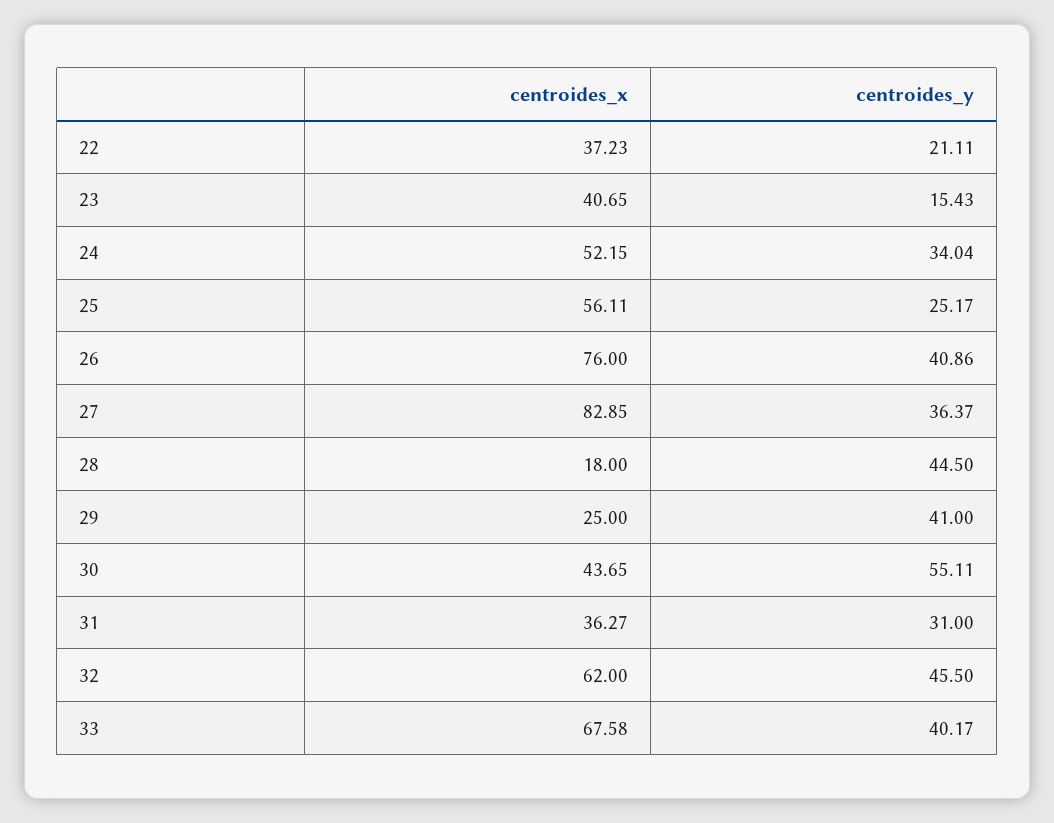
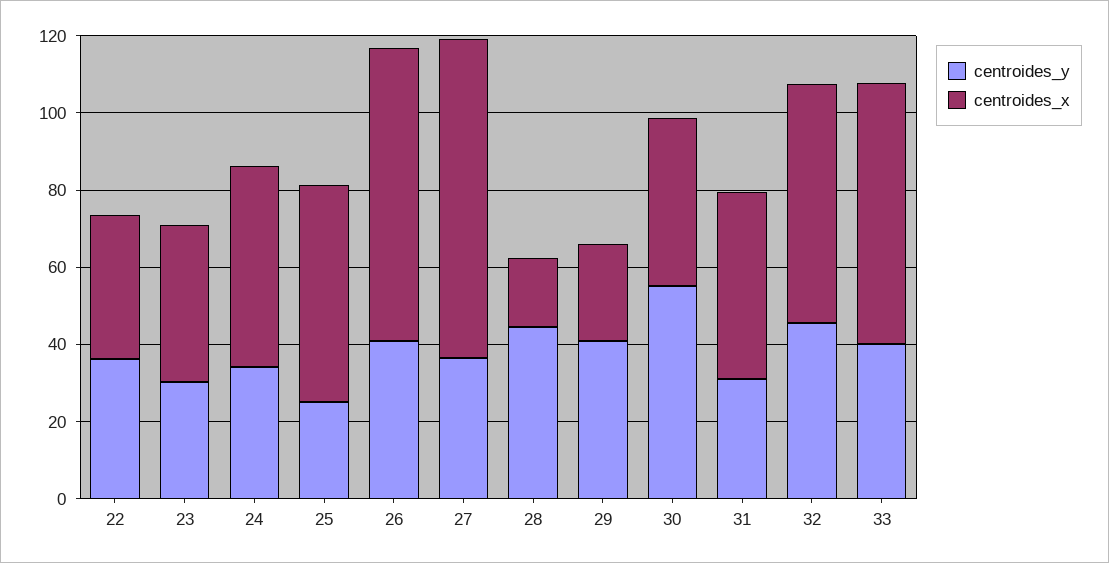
  {
    "centroides_x": {
      "22": 37.23,
      "23": 40.65,
      "24": 52.15,
      "25": 56.11,
      "26": 76,
      "27": 82.85,
      "28": 18,
      "29": 25,
      "30": 43.65,
-     "31": 36.27,
+     "31": 50,
      "32": 62,
      "33": 67.58
    },
    "centroides_y": {
-     "22": 21.11,
+     "22": 35,
-     "23": 15.43,
+     "23": 30,
      "24": 34.04,
      "25": 25.17,
      "26": 40.86,
      "27": 36.37,
      "28": 44.5,
      "29": 41,
      "30": 55.11,
      "31": 31,
      "32": 45.5,
      "33": 40.17
    }
  }

